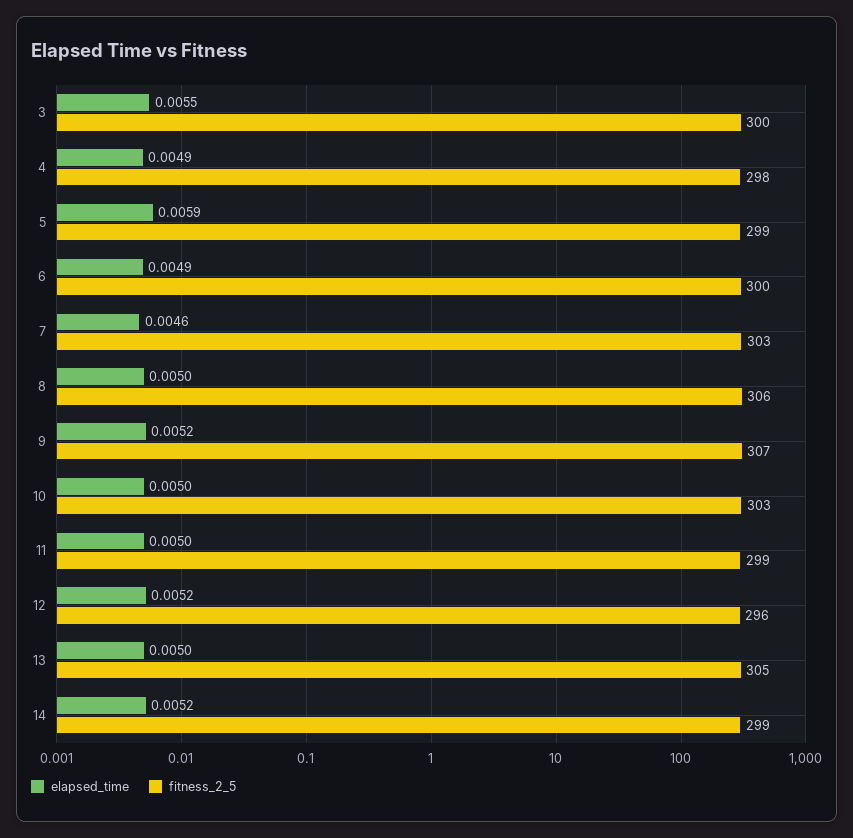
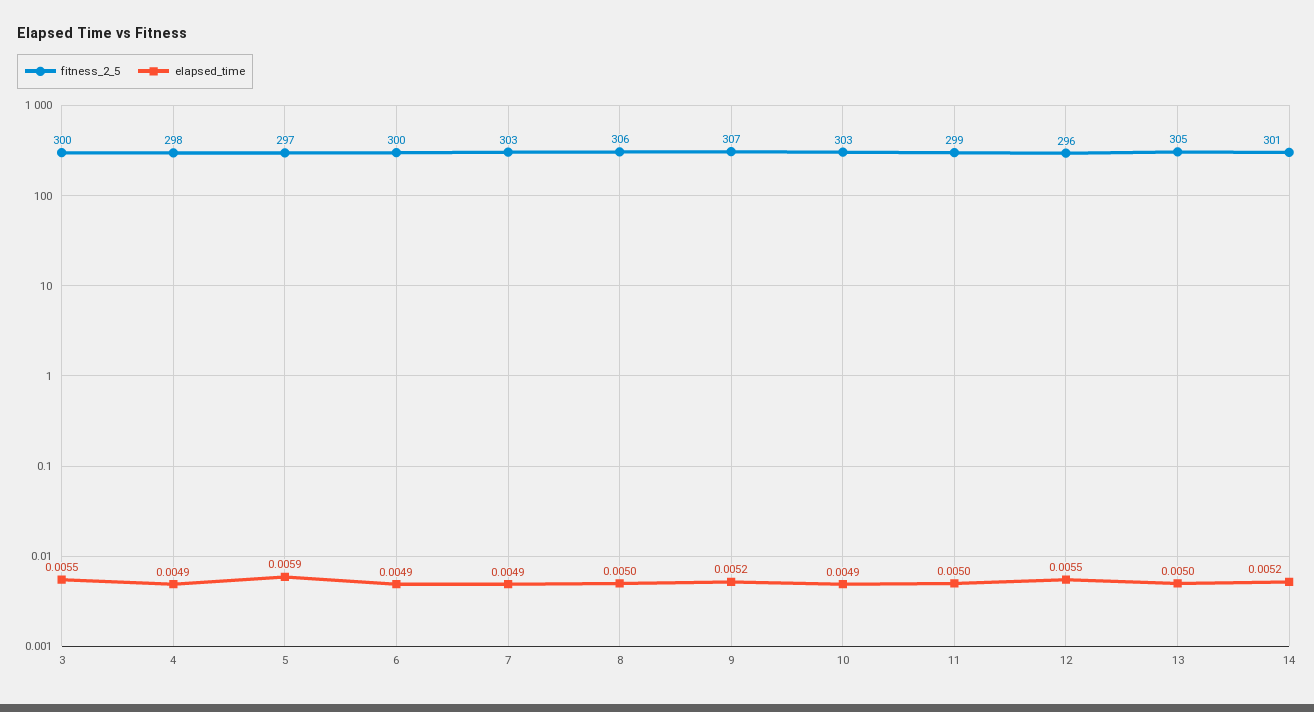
  {
    "elapsed_time": {
      "3": 0.0055,
      "4": 0.0049,
      "5": 0.0059,
      "6": 0.0049,
-     "7": 0.0046,
+     "7": 0.0049,
      "8": 0.005,
      "9": 0.0052,
-     "10": 0.005,
+     "10": 0.0049,
      "11": 0.005,
-     "12": 0.0052,
+     "12": 0.0055,
      "13": 0.005,
      "14": 0.0052
    },
    "fitness_2_5": {
      "3": 300,
      "4": 298,
-     "5": 299,
+     "5": 297,
      "6": 300,
      "7": 303,
      "8": 306,
      "9": 307,
      "10": 303,
      "11": 299,
      "12": 296,
      "13": 305,
-     "14": 299
+     "14": 301
    }
  }

